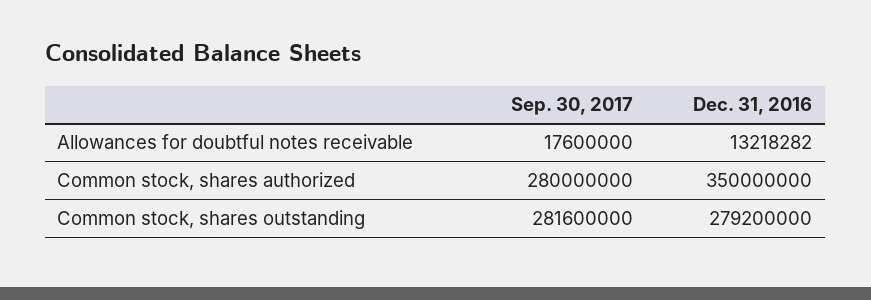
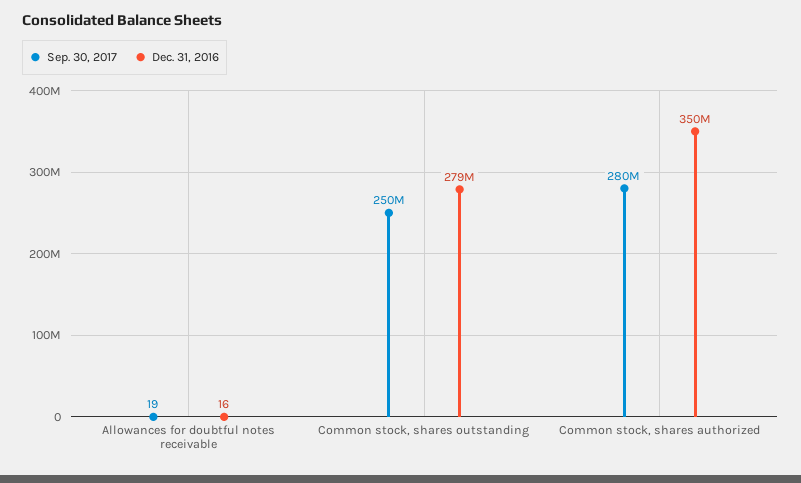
  {
    "Sep. 30, 2017": {
-     "Allowances for doubtful notes receivable": 17600000,
+     "Allowances for doubtful notes receivable": 19,
      "Common stock, shares authorized": 280000000,
-     "Common stock, shares outstanding": 281600000
+     "Common stock, shares outstanding": 250000000
    },
    "Dec. 31, 2016": {
-     "Allowances for doubtful notes receivable": 13218282,
+     "Allowances for doubtful notes receivable": 16,
      "Common stock, shares authorized": 350000000,
      "Common stock, shares outstanding": 279200000
    }
  }

